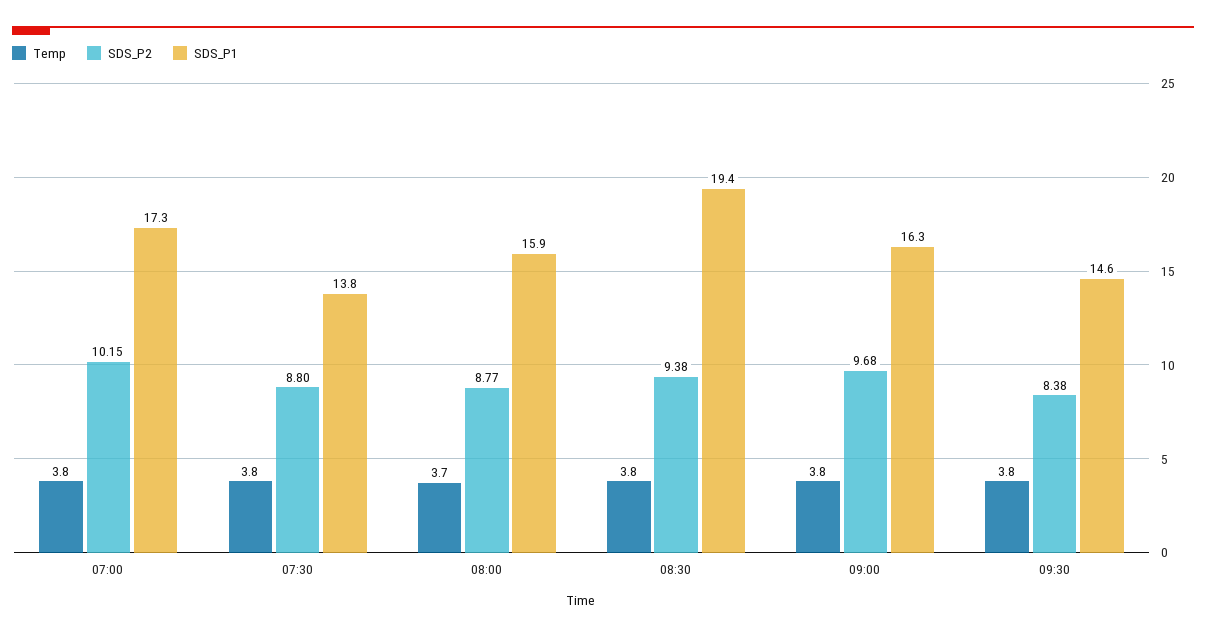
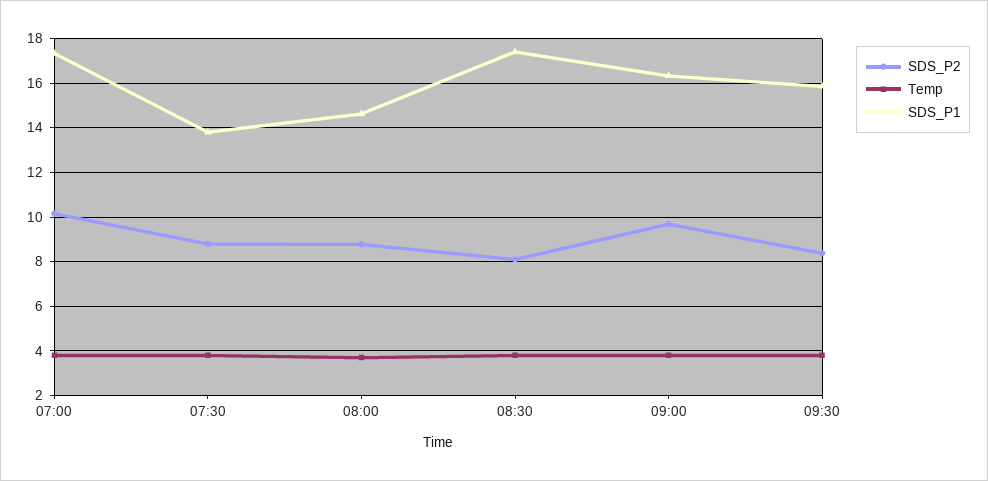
  {
    "Temp": {
      "07:00": 3.8,
      "07:30": 3.8,
      "08:00": 3.7,
      "08:30": 3.8,
      "09:00": 3.8,
      "09:30": 3.8
    },
    "SDS_P2": {
      "07:00": 10.15,
      "07:30": 8.8,
      "08:00": 8.77,
-     "08:30": 9.38,
+     "08:30": 8,
      "09:00": 9.68,
      "09:30": 8.38
    },
    "SDS_P1": {
      "07:00": 17.3,
      "07:30": 13.8,
-     "08:00": 15.9,
+     "08:00": 14.5,
-     "08:30": 19.4,
+     "08:30": 17.5,
      "09:00": 16.3,
-     "09:30": 14.6
+     "09:30": 16
    }
  }

